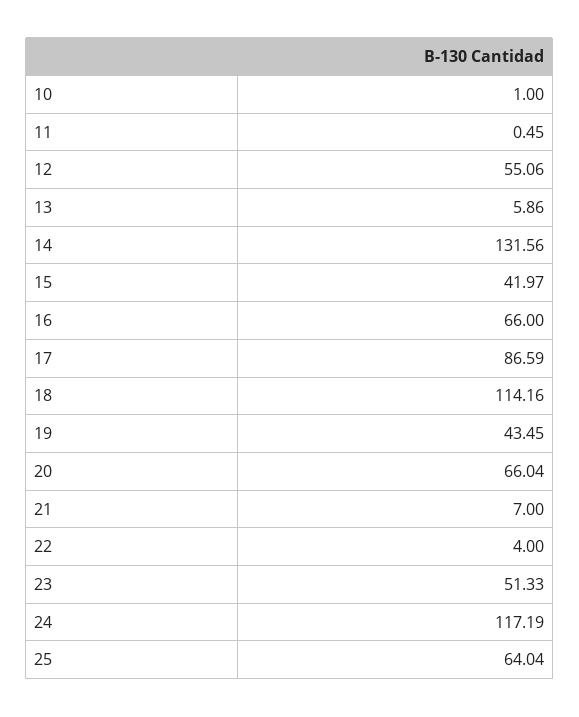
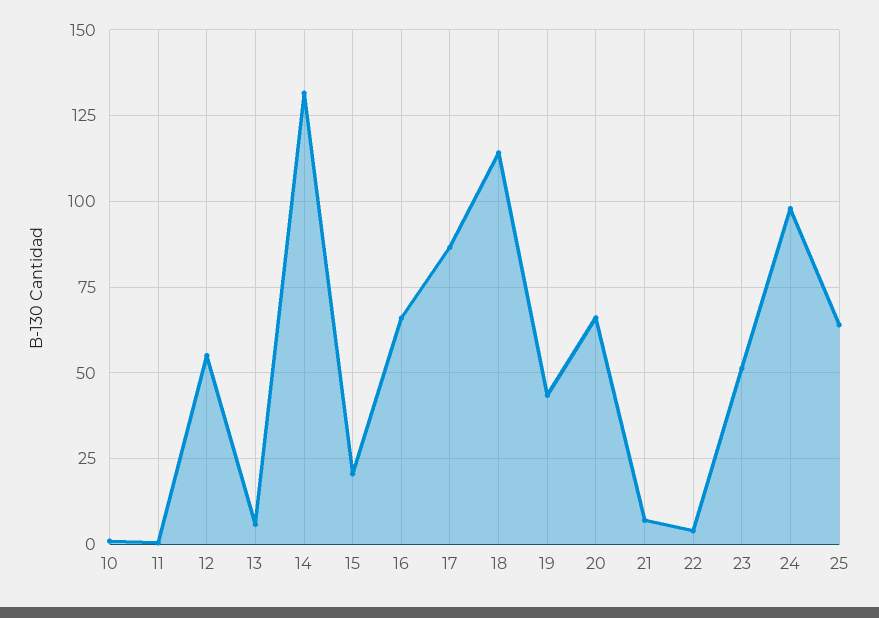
  {
    "10": 1,
    "11": 0.45,
    "12": 55.06,
    "13": 5.86,
    "14": 131.56,
-   "15": 41.97,
+   "15": 20,
    "16": 66,
    "17": 86.59,
    "18": 114.16,
    "19": 43.45,
    "20": 66.04,
    "21": 7,
    "22": 4,
    "23": 51.33,
-   "24": 117.19,
+   "24": 97.5,
    "25": 64.04
  }

